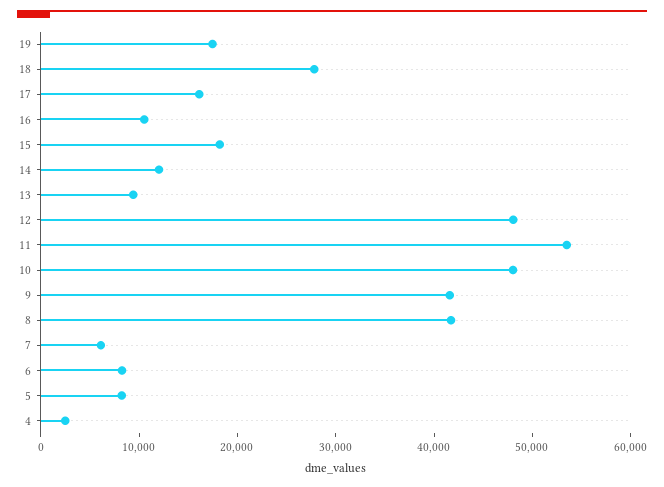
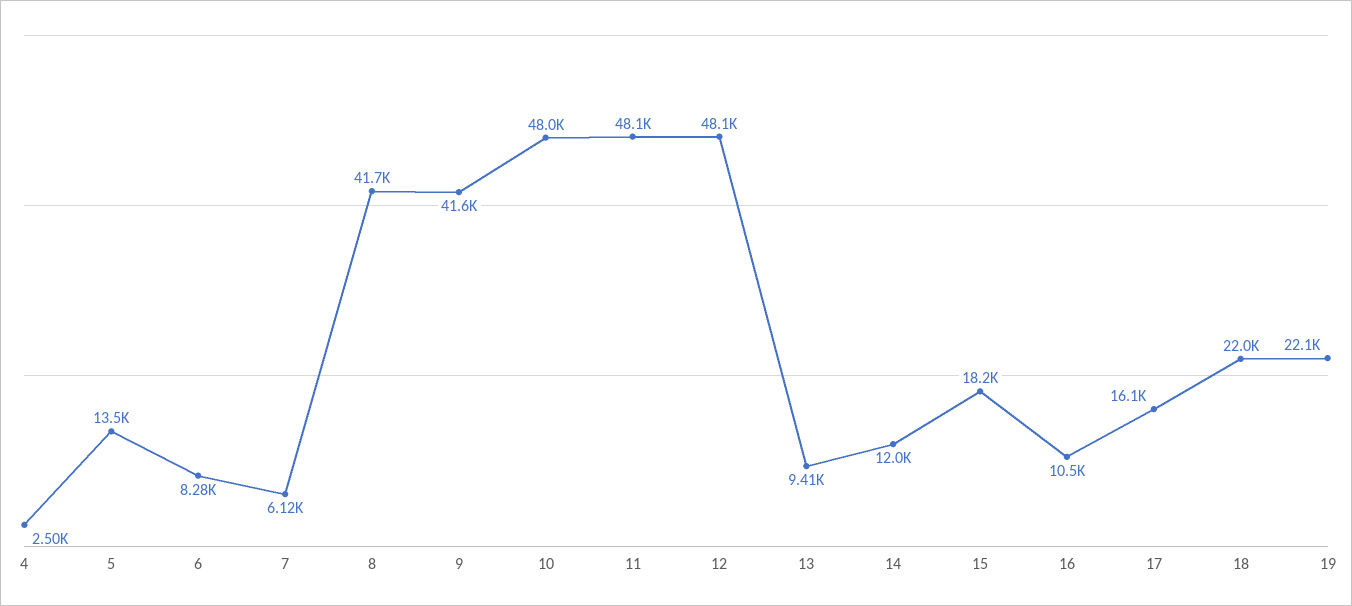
  {
-   "19": 18000,
+   "19": 22100,
-   "18": 28000,
+   "18": 22000,
    "17": 16100,
    "16": 10500,
    "15": 18200,
    "14": 12000,
    "13": 9410,
    "12": 48100,
-   "11": 54000,
+   "11": 48100,
    "10": 48000,
    "9": 41600,
    "8": 41700,
    "7": 6120,
    "6": 8280,
-   "5": 8000,
+   "5": 13500,
    "4": 2500
  }

